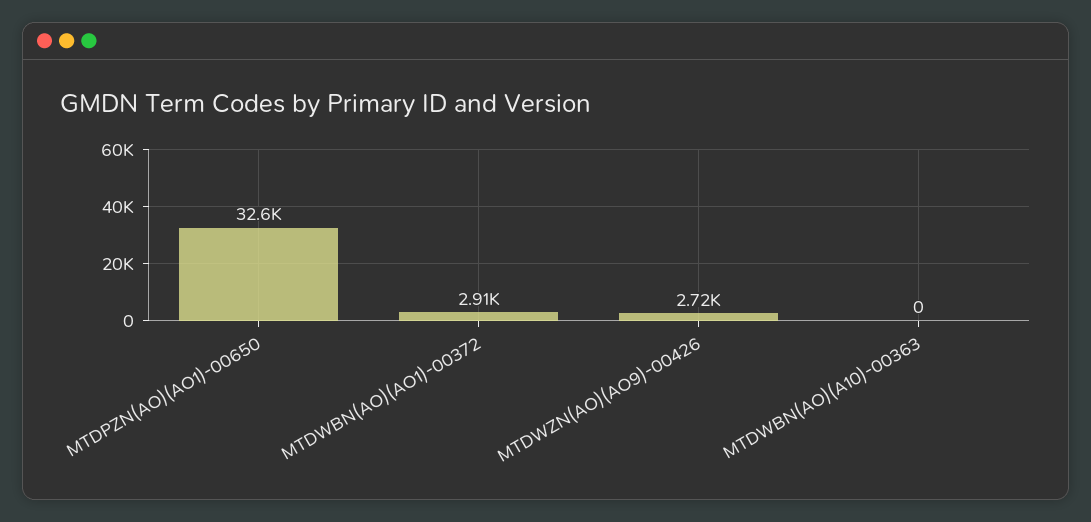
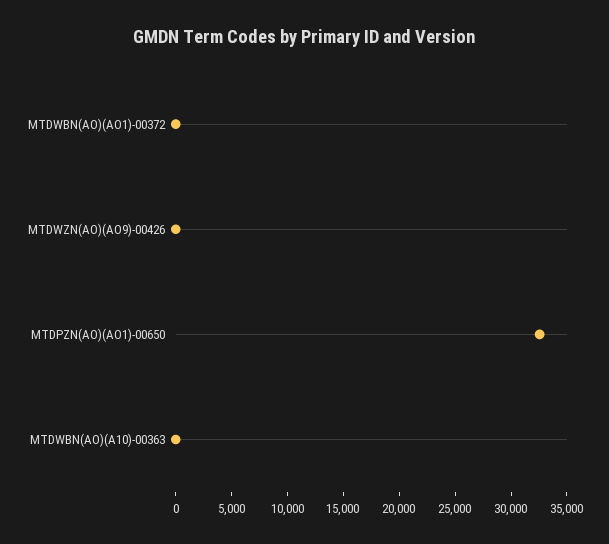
  {
    "MTDPZN(AO)(AO1)-00650": 32600,
-   "MTDWBN(AO)(AO1)-00372": 2910,
+   "MTDWBN(AO)(AO1)-00372": 0,
-   "MTDWZN(AO)(AO9)-00426": 2720,
+   "MTDWZN(AO)(AO9)-00426": 0,
    "MTDWBN(AO)(A10)-00363": 0
  }

